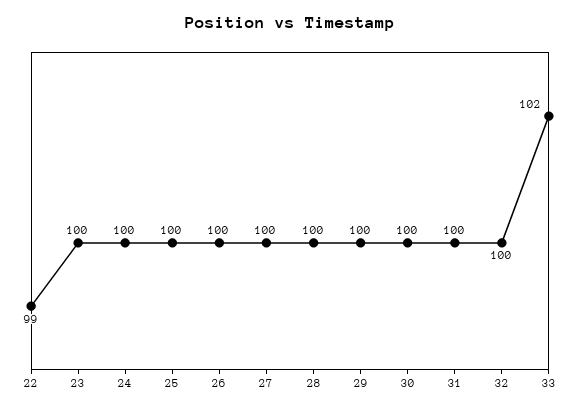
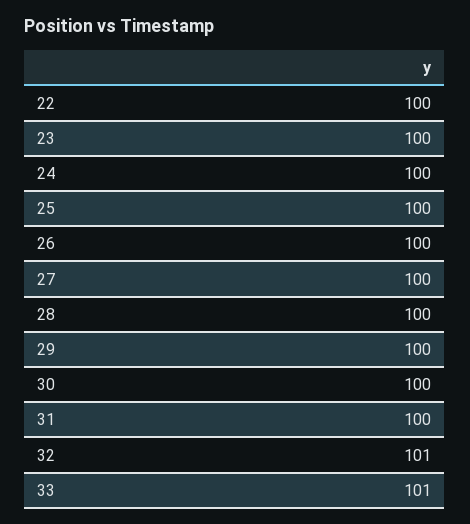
  {
-   "22": 99,
+   "22": 100,
    "23": 100,
    "24": 100,
    "25": 100,
    "26": 100,
    "27": 100,
    "28": 100,
    "29": 100,
    "30": 100,
    "31": 100,
-   "32": 100,
+   "32": 101,
-   "33": 102
+   "33": 101
  }

